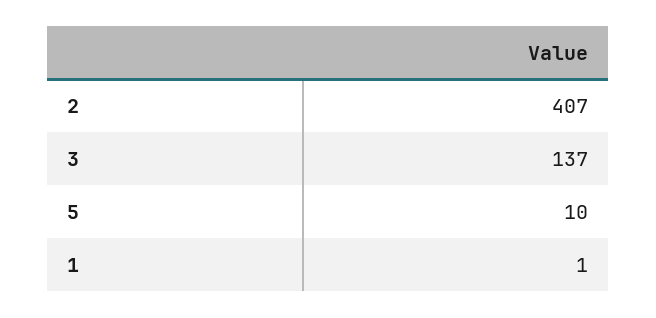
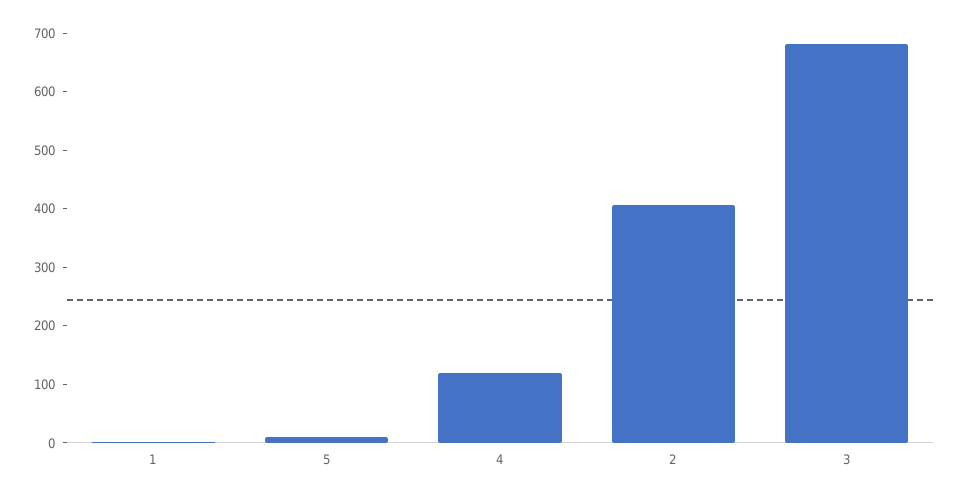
  {
    "2": 407,
-   "3": 137,
+   "3": 680,
    "5": 10,
-   "1": 1
+   "1": 1,
+   "4": 120
  }

